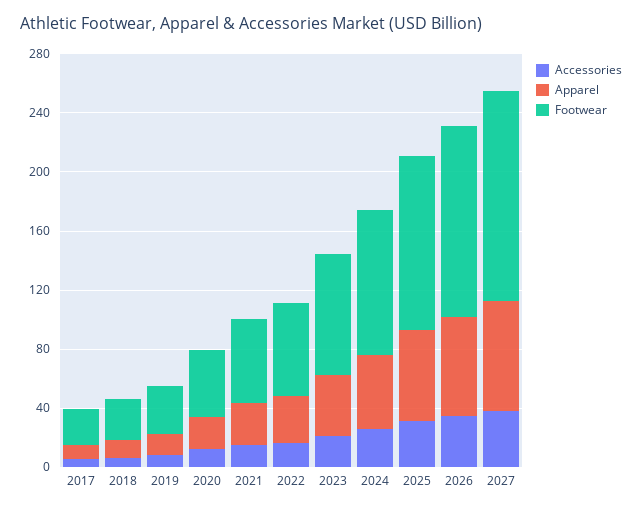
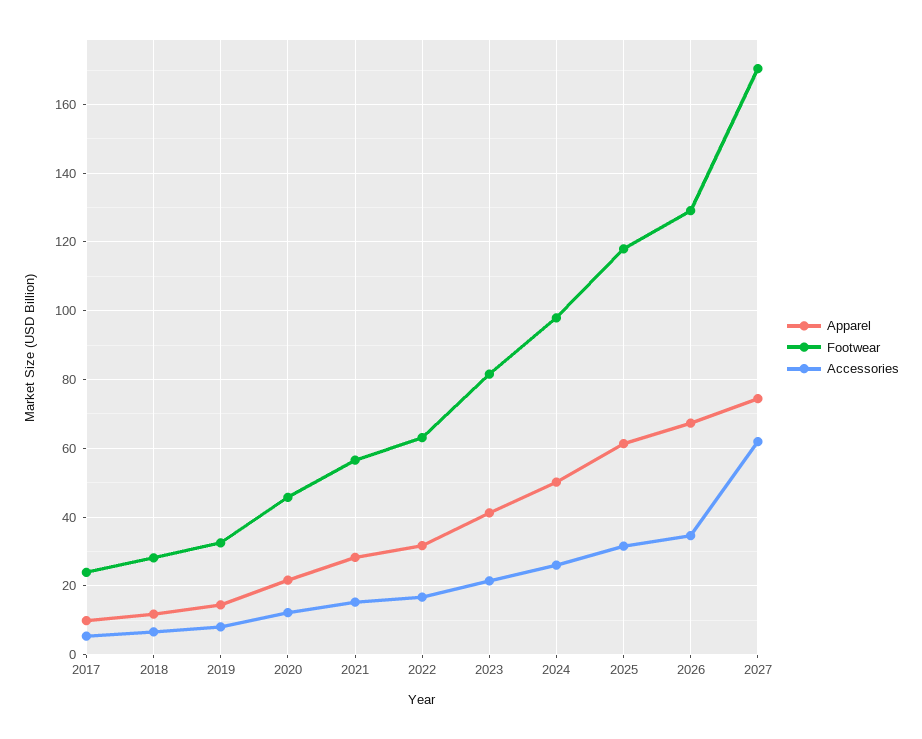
  {
    "Accessories": {
      "2017": 6,
      "2018": 6,
      "2019": 8,
      "2020": 12,
      "2021": 16,
      "2022": 16,
      "2023": 22,
      "2024": 26,
      "2025": 32,
      "2026": 34,
-     "2027": 40
+     "2027": 62
    },
    "Apparel": {
      "2017": 10,
      "2018": 12,
      "2019": 14,
      "2020": 22,
      "2021": 28,
      "2022": 32,
      "2023": 42,
      "2024": 50,
      "2025": 62,
      "2026": 68,
      "2027": 74
    },
    "Footwear": {
      "2017": 24,
      "2018": 28,
      "2019": 32,
      "2020": 46,
      "2021": 56,
      "2022": 64,
      "2023": 82,
      "2024": 98,
      "2025": 118,
      "2026": 130,
-     "2027": 140
+     "2027": 170
    }
  }

